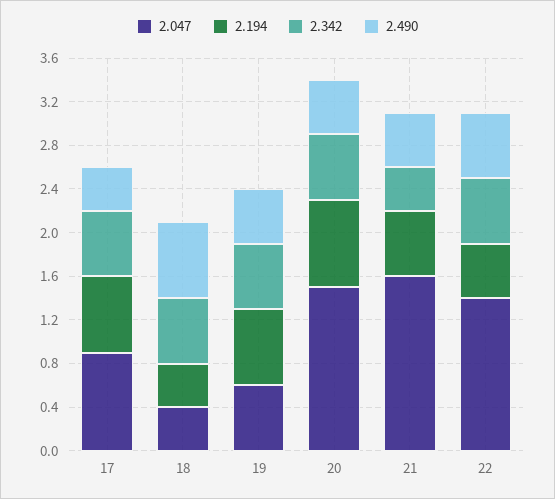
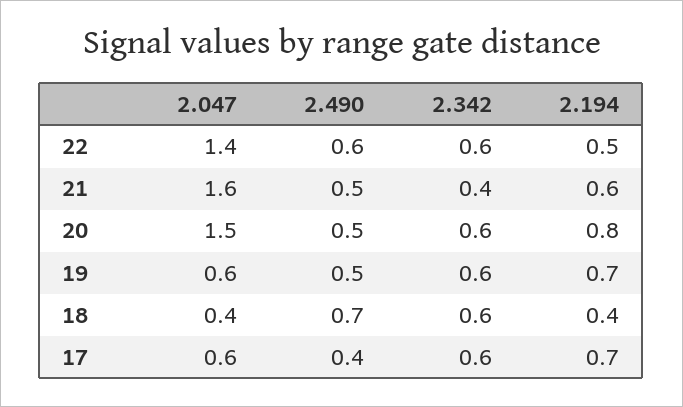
  {
    "2.047": {
-     "17": 0.9,
+     "17": 0.6,
      "18": 0.4,
      "19": 0.6,
      "20": 1.5,
      "21": 1.6,
      "22": 1.4
    },
    "2.194": {
      "17": 0.7,
      "18": 0.4,
      "19": 0.7,
      "20": 0.8,
      "21": 0.6,
      "22": 0.5
    },
    "2.342": {
      "17": 0.6,
      "18": 0.6,
      "19": 0.6,
      "20": 0.6,
      "21": 0.4,
      "22": 0.6
    },
    "2.490": {
      "17": 0.4,
      "18": 0.7,
      "19": 0.5,
      "20": 0.5,
      "21": 0.5,
      "22": 0.6
    }
  }

